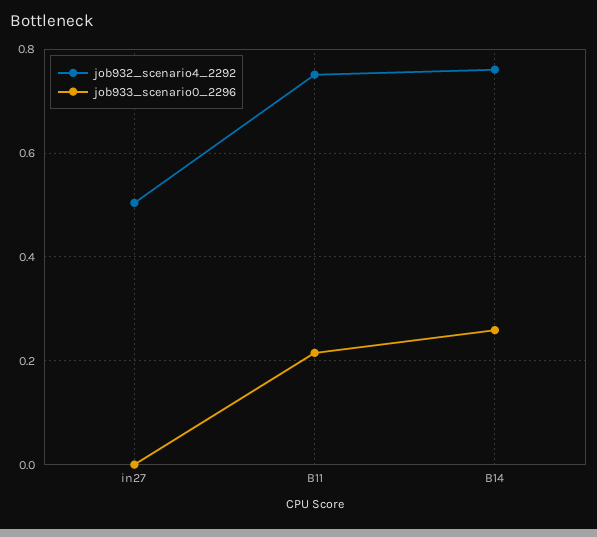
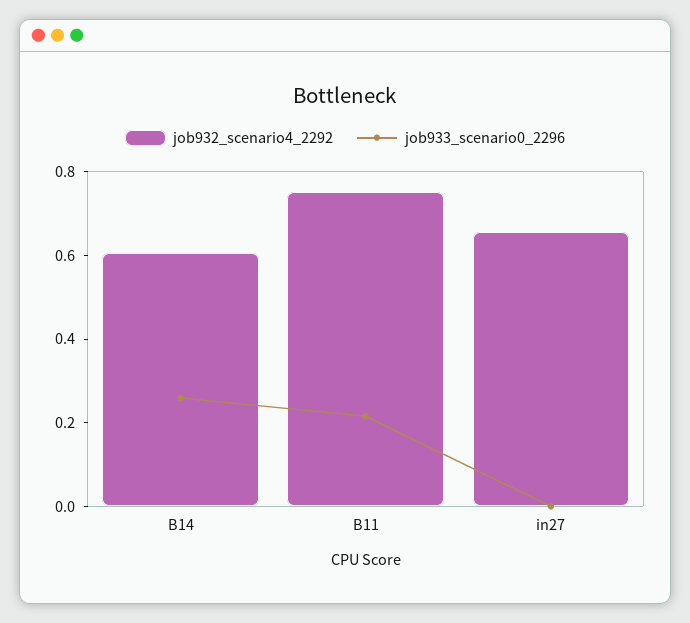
  {
    "job932_scenario4_2292": {
-     "in27": 0.5,
+     "in27": 0.65,
      "B11": 0.76,
-     "B14": 0.76
+     "B14": 0.6
    },
    "job933_scenario0_2296": {
      "in27": 0,
      "B11": 0.22,
      "B14": 0.26
    }
  }

